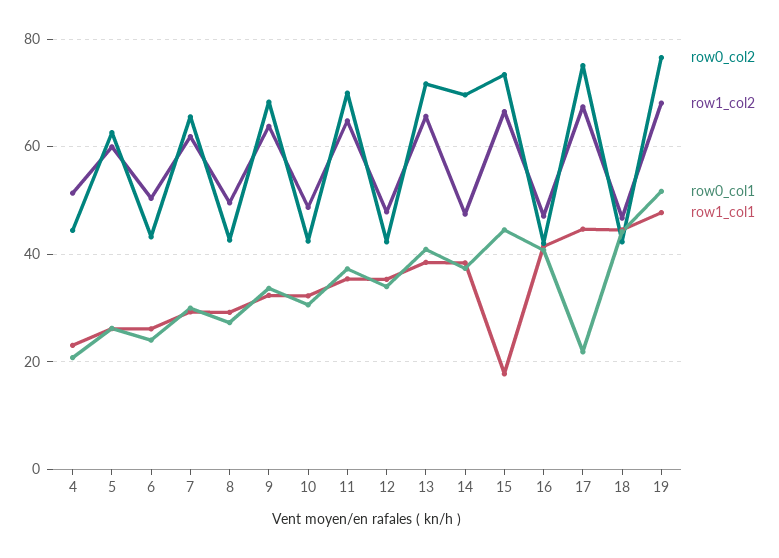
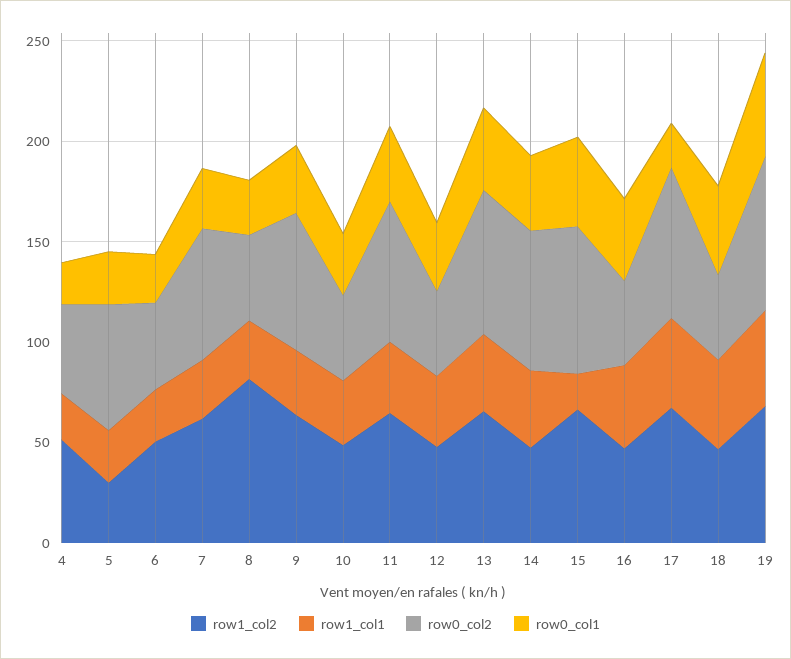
  {
    "row0_col2": {
      "4": 44,
      "5": 62,
      "6": 44,
      "7": 66,
      "8": 42,
      "9": 68,
      "10": 42,
      "11": 70,
      "12": 42,
      "13": 72,
      "14": 70,
      "15": 74,
      "16": 42,
      "17": 76,
      "18": 42,
      "19": 76
    },
    "row1_col2": {
      "4": 52,
-     "5": 60,
+     "5": 30,
      "6": 50,
      "7": 62,
-     "8": 50,
+     "8": 80,
      "9": 64,
      "10": 48,
      "11": 64,
      "12": 48,
      "13": 66,
      "14": 48,
      "15": 66,
      "16": 48,
      "17": 68,
      "18": 46,
      "19": 68
    },
    "row0_col1": {
      "4": 20,
      "5": 26,
      "6": 24,
      "7": 30,
      "8": 28,
      "9": 34,
      "10": 30,
      "11": 38,
      "12": 34,
      "13": 40,
      "14": 38,
      "15": 44,
      "16": 40,
      "17": 22,
      "18": 44,
      "19": 52
    },
    "row1_col1": {
      "4": 24,
      "5": 26,
      "6": 26,
      "7": 30,
      "8": 30,
      "9": 32,
      "10": 32,
      "11": 36,
      "12": 36,
      "13": 38,
      "14": 38,
      "15": 18,
      "16": 42,
      "17": 44,
      "18": 44,
      "19": 48
    }
  }

